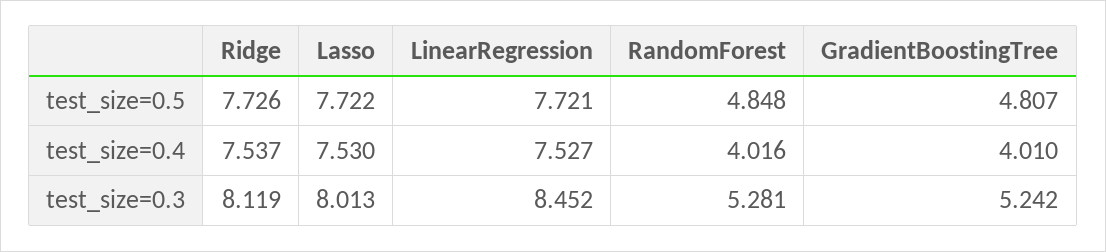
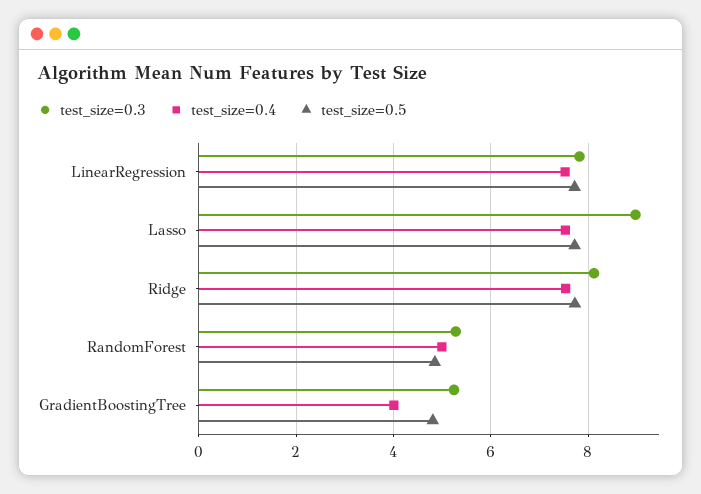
  {
    "test_size=0.5": {
      "Ridge": 7.726,
      "Lasso": 7.722,
      "LinearRegression": 7.721,
      "RandomForest": 4.848,
      "GradientBoostingTree": 4.807
    },
    "test_size=0.4": {
      "Ridge": 7.537,
      "Lasso": 7.53,
      "LinearRegression": 7.527,
-     "RandomForest": 4.016,
+     "RandomForest": 5,
      "GradientBoostingTree": 4.01
    },
    "test_size=0.3": {
      "Ridge": 8.119,
-     "Lasso": 8.013,
+     "Lasso": 9,
-     "LinearRegression": 8.452,
+     "LinearRegression": 7.8,
      "RandomForest": 5.281,
      "GradientBoostingTree": 5.242
    }
  }

